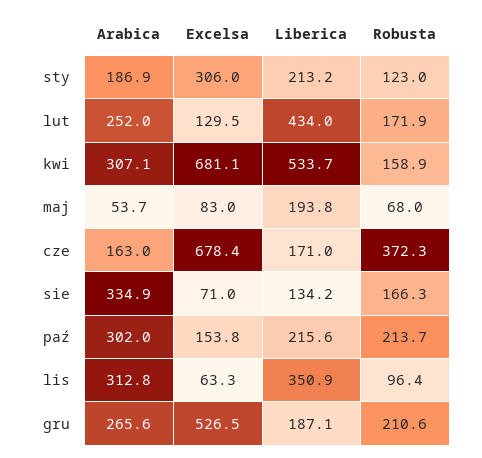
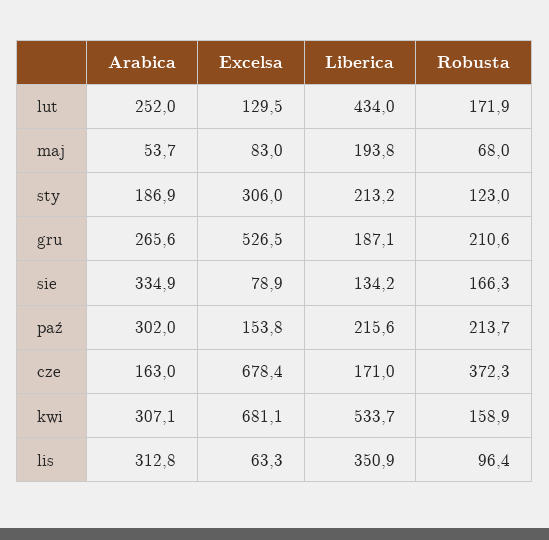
  {
    "Arabica": {
      "sty": 186.9,
      "lut": 252,
      "kwi": 307.1,
      "maj": 53.7,
      "cze": 163,
      "sie": 334.9,
      "paź": 302,
      "lis": 312.8,
      "gru": 265.6
    },
    "Excelsa": {
      "sty": 306,
      "lut": 129.5,
      "kwi": 681.1,
      "maj": 83,
      "cze": 678.4,
-     "sie": 71,
+     "sie": 78.9,
      "paź": 153.8,
      "lis": 63.3,
      "gru": 526.5
    },
    "Liberica": {
      "sty": 213.2,
      "lut": 434,
      "kwi": 533.7,
      "maj": 193.8,
      "cze": 171,
      "sie": 134.2,
      "paź": 215.6,
      "lis": 350.9,
      "gru": 187.1
    },
    "Robusta": {
      "sty": 123,
      "lut": 171.9,
      "kwi": 158.9,
      "maj": 68,
      "cze": 372.3,
      "sie": 166.3,
      "paź": 213.7,
      "lis": 96.4,
      "gru": 210.6
    }
  }

